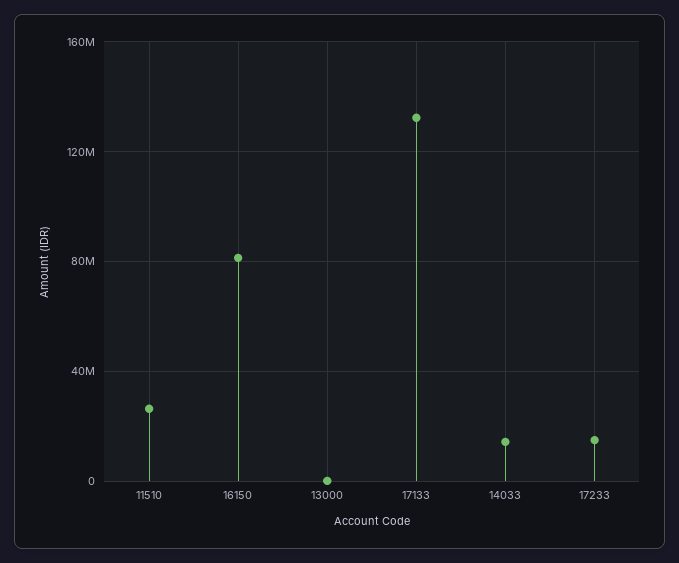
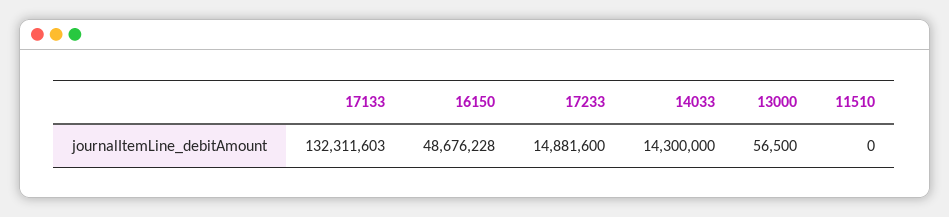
  {
-   "11510": 25000000,
+   "11510": 0,
-   "16150": 80000000,
+   "16150": 48676228,
    "13000": 56500,
    "17133": 132311603,
    "14033": 14300000,
    "17233": 14881600
  }

